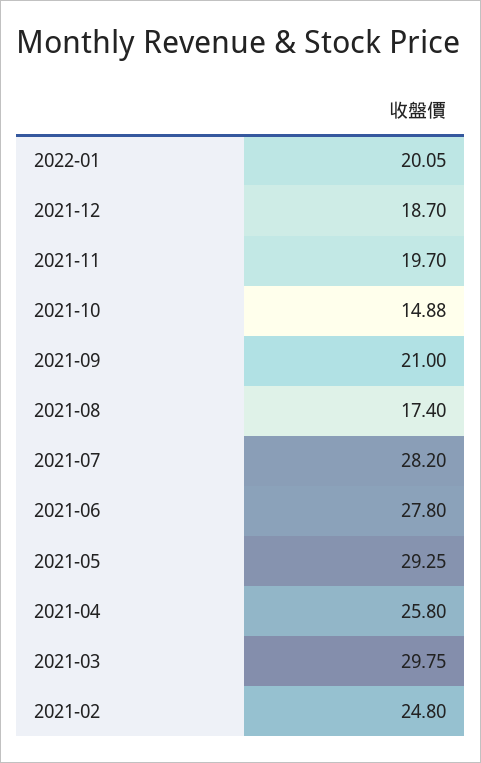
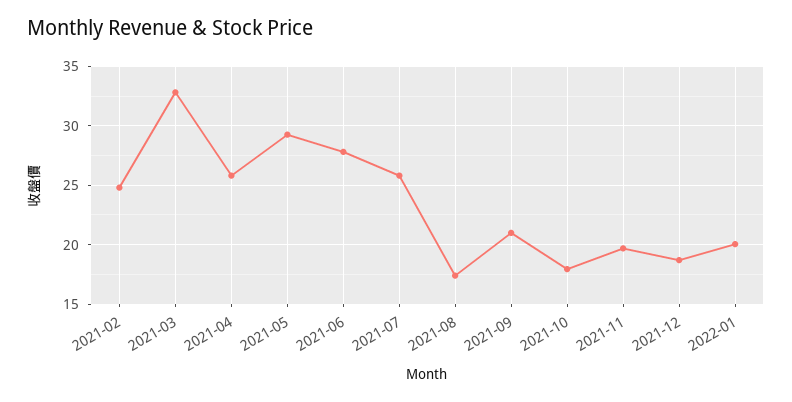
  {
    "2022-01": 20.05,
    "2021-12": 18.7,
    "2021-11": 19.7,
-   "2021-10": 14.88,
+   "2021-10": 18,
    "2021-09": 21,
    "2021-08": 17.4,
-   "2021-07": 28.2,
+   "2021-07": 26,
    "2021-06": 27.8,
    "2021-05": 29.25,
    "2021-04": 25.8,
-   "2021-03": 29.75,
+   "2021-03": 33,
    "2021-02": 24.8
  }

